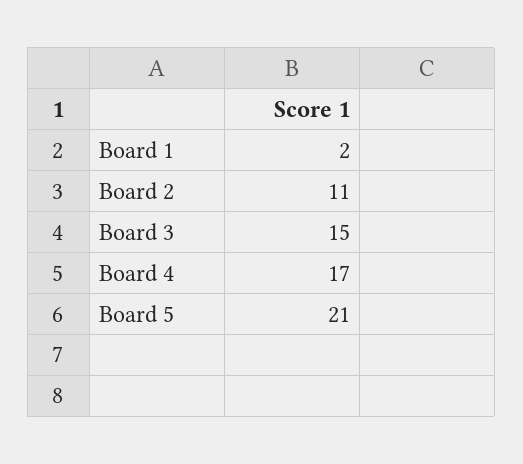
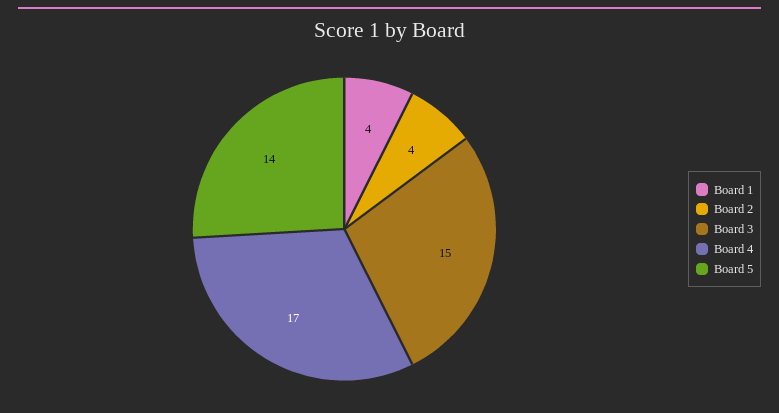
  {
-   "Board 1": 2,
+   "Board 1": 4,
-   "Board 2": 11,
+   "Board 2": 4,
    "Board 3": 15,
    "Board 4": 17,
-   "Board 5": 21
+   "Board 5": 14
  }

